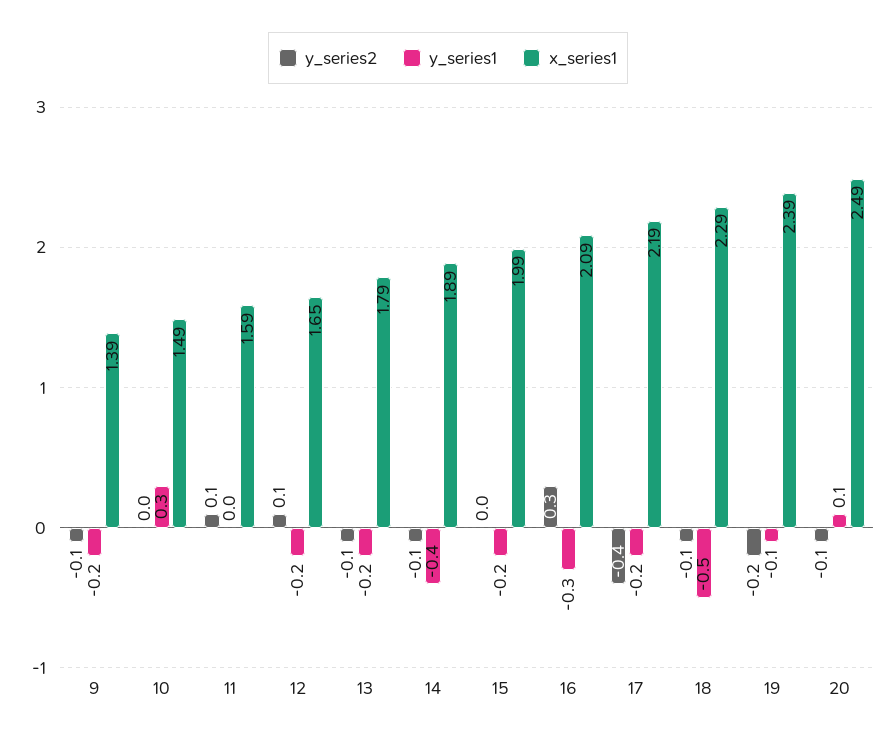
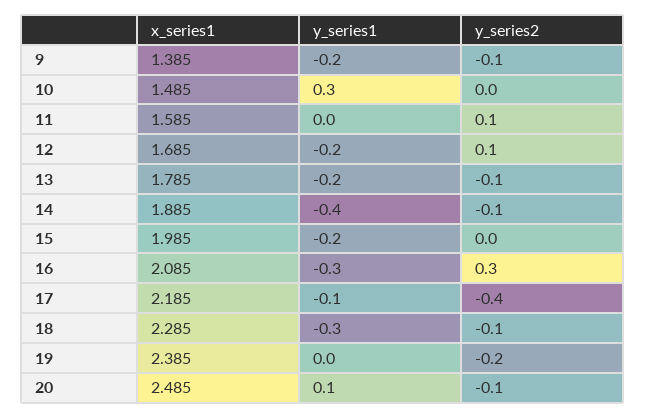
  {
    "y_series2": {
      "9": -0.1,
      "10": 0,
      "11": 0.1,
      "12": 0.1,
      "13": -0.1,
      "14": -0.1,
      "15": 0,
      "16": 0.3,
      "17": -0.4,
      "18": -0.1,
      "19": -0.2,
      "20": -0.1
    },
    "y_series1": {
      "9": -0.2,
      "10": 0.3,
      "11": 0,
      "12": -0.2,
      "13": -0.2,
      "14": -0.4,
      "15": -0.2,
      "16": -0.3,
-     "17": -0.2,
+     "17": -0.1,
-     "18": -0.5,
+     "18": -0.3,
-     "19": -0.1,
+     "19": 0,
      "20": 0.1
    },
    "x_series1": {
      "9": 1.385,
      "10": 1.485,
      "11": 1.585,
-     "12": 1.65,
+     "12": 1.685,
      "13": 1.785,
      "14": 1.885,
      "15": 1.985,
      "16": 2.085,
      "17": 2.185,
      "18": 2.285,
      "19": 2.385,
      "20": 2.485
    }
  }

